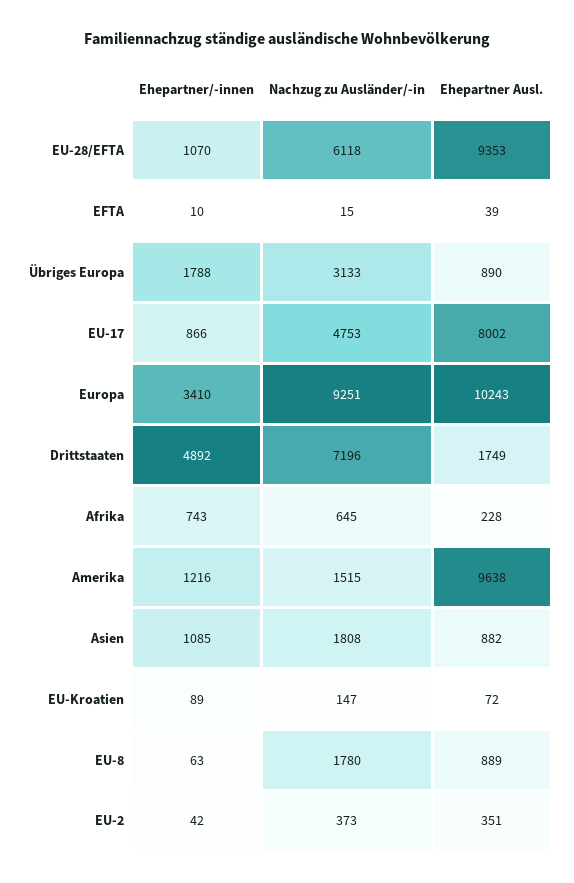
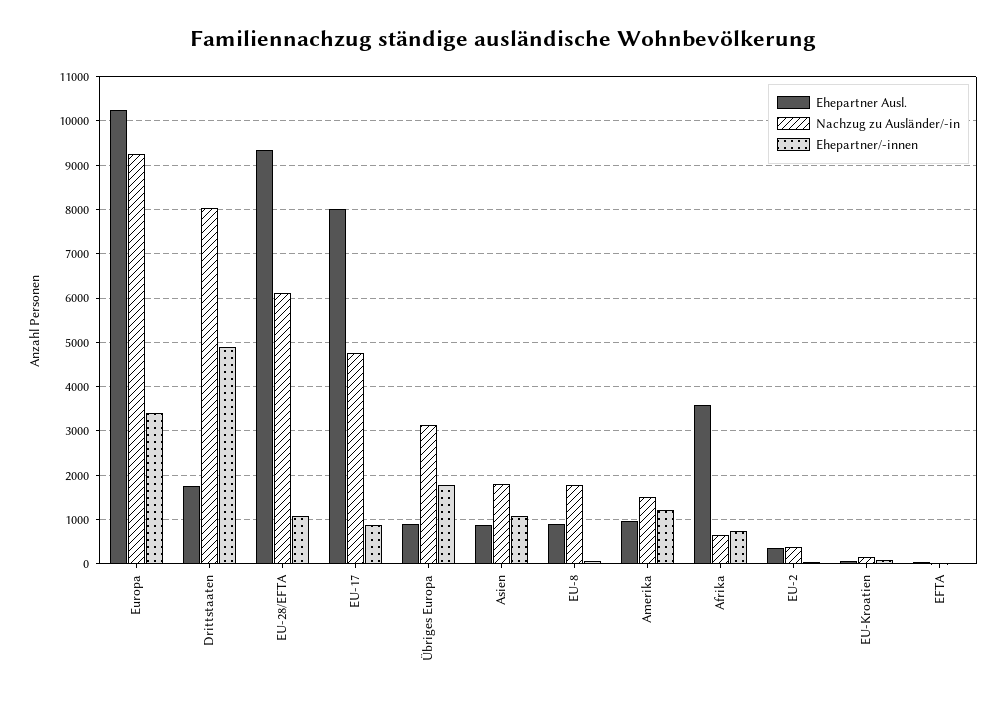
  {
    "Ehepartner/-innen": {
      "EU-28/EFTA": 1070,
      "EFTA": 10,
      "Übriges Europa": 1788,
      "EU-17": 866,
      "Europa": 3410,
      "Drittstaaten": 4892,
      "Afrika": 743,
      "Amerika": 1216,
      "Asien": 1085,
      "EU-Kroatien": 89,
      "EU-8": 63,
      "EU-2": 42
    },
    "Nachzug zu Ausländer/-in": {
      "EU-28/EFTA": 6118,
      "EFTA": 15,
      "Übriges Europa": 3133,
      "EU-17": 4753,
      "Europa": 9251,
-     "Drittstaaten": 7196,
+     "Drittstaaten": 8000,
      "Afrika": 645,
      "Amerika": 1515,
      "Asien": 1808,
      "EU-Kroatien": 147,
      "EU-8": 1780,
      "EU-2": 373
    },
    "Ehepartner Ausl.": {
      "EU-28/EFTA": 9353,
      "EFTA": 39,
      "Übriges Europa": 890,
      "EU-17": 8002,
      "Europa": 10243,
      "Drittstaaten": 1749,
-     "Afrika": 228,
+     "Afrika": 3600,
-     "Amerika": 9638,
+     "Amerika": 1000,
      "Asien": 882,
      "EU-Kroatien": 72,
      "EU-8": 889,
      "EU-2": 351
    }
  }

